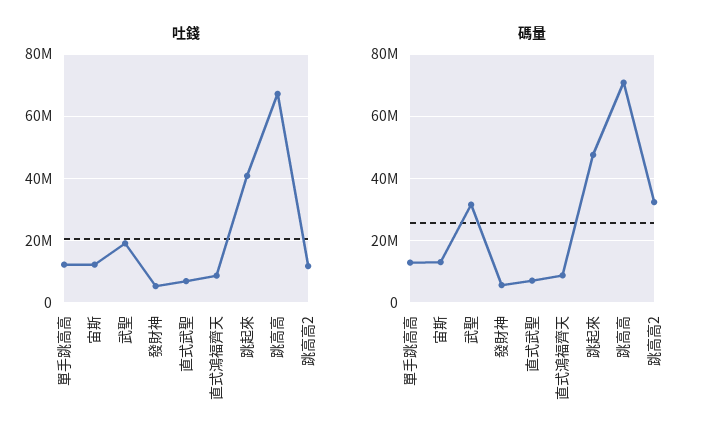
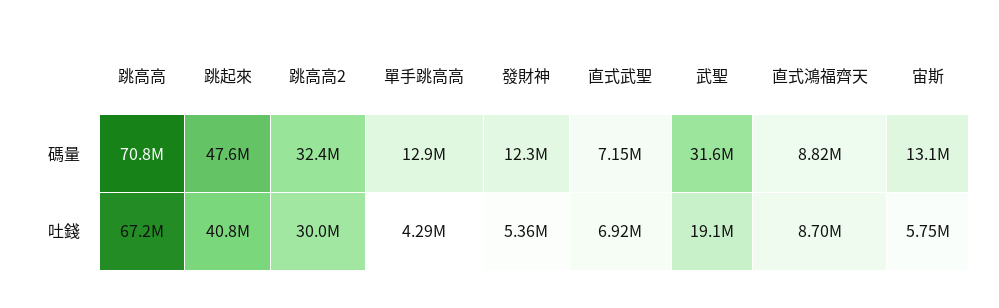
  {
    "吐錢": {
-     "單手跳高高": 12000000,
+     "單手跳高高": 4290000,
-     "宙斯": 12000000,
+     "宙斯": 5750000,
      "武聖": 19100000,
      "發財神": 5360000,
      "直式武聖": 6920000,
      "直式鴻福齊天": 8700000,
      "跳起來": 40800000,
      "跳高高": 67200000,
-     "跳高高2": 12000000
+     "跳高高2": 30000000
    },
    "碼量": {
      "單手跳高高": 12900000,
      "宙斯": 13100000,
      "武聖": 31600000,
-     "發財神": 6000000,
+     "發財神": 12300000,
      "直式武聖": 7150000,
      "直式鴻福齊天": 8820000,
      "跳起來": 47600000,
      "跳高高": 70800000,
      "跳高高2": 32400000
    }
  }

